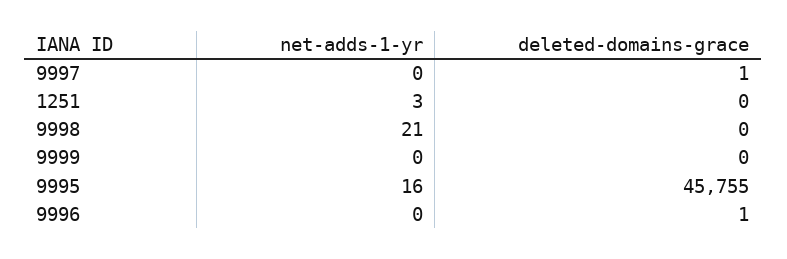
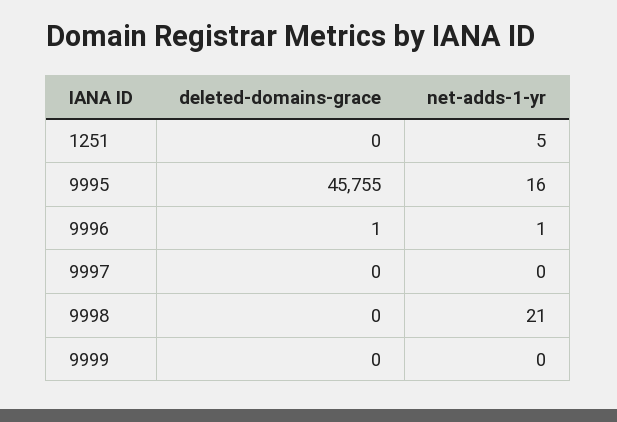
  {
    "net-adds-1-yr": {
      "9997": 0,
-     "1251": 3,
+     "1251": 5,
      "9998": 21,
      "9999": 0,
      "9995": 16,
-     "9996": 0
+     "9996": 1
    },
    "deleted-domains-grace": {
-     "9997": 1,
+     "9997": 0,
      "1251": 0,
      "9998": 0,
      "9999": 0,
      "9995": 45755,
      "9996": 1
    }
  }

